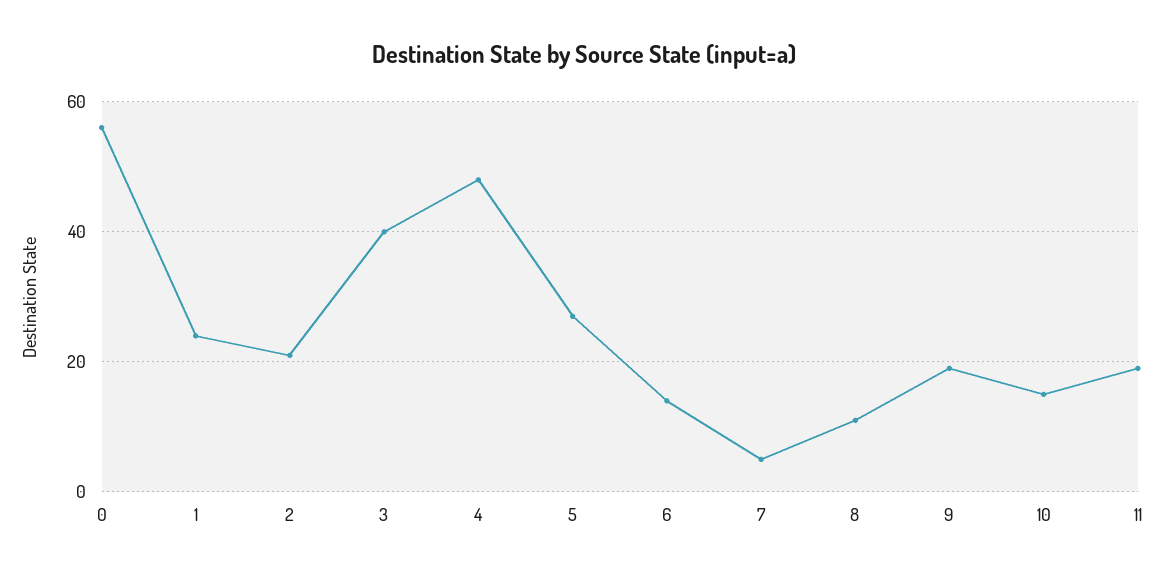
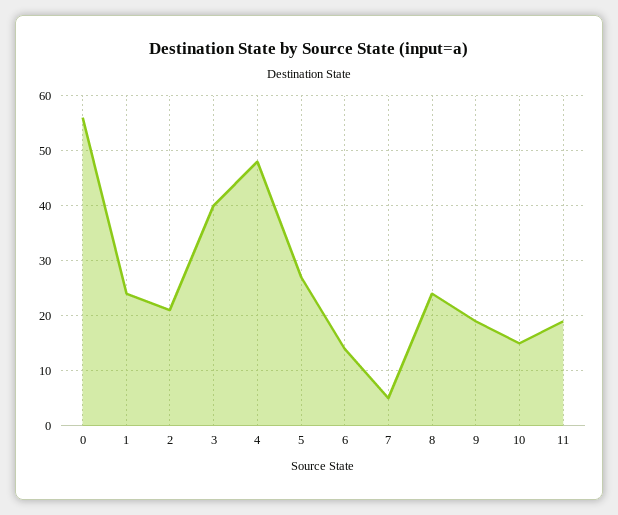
  {
    "0": 55,
    "1": 25,
    "2": 20,
    "3": 40,
    "4": 50,
    "5": 25,
    "6": 15,
    "7": 5,
-   "8": 10,
+   "8": 25,
    "9": 20,
    "10": 15,
    "11": 20
  }

